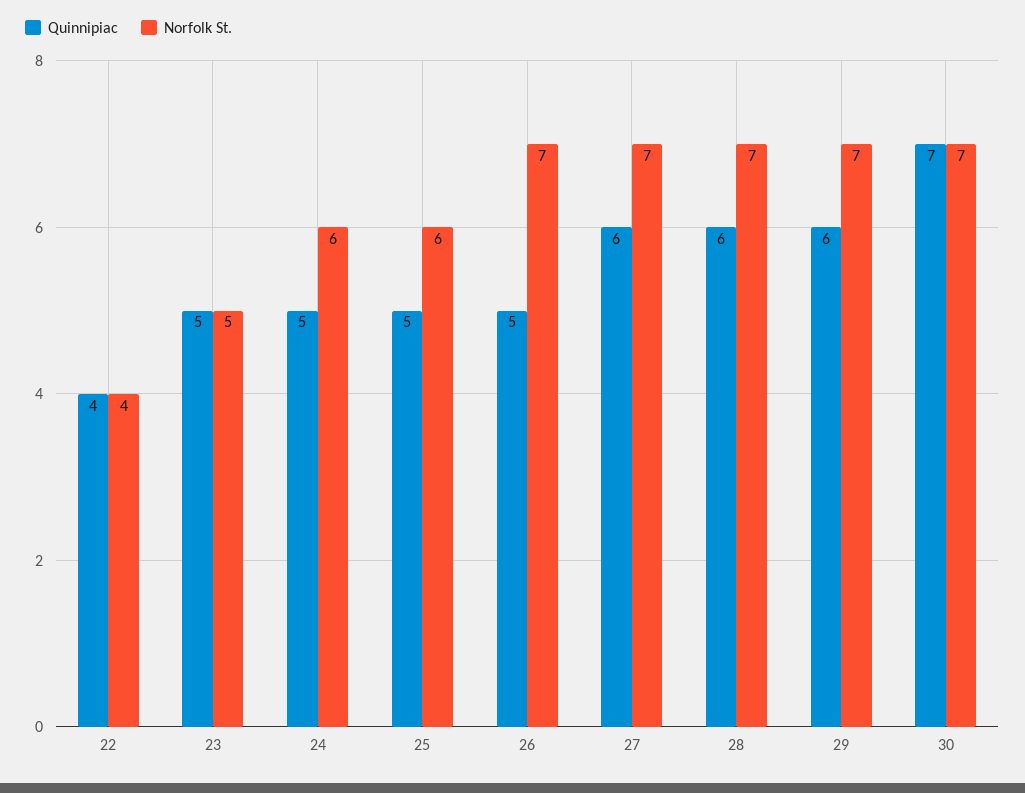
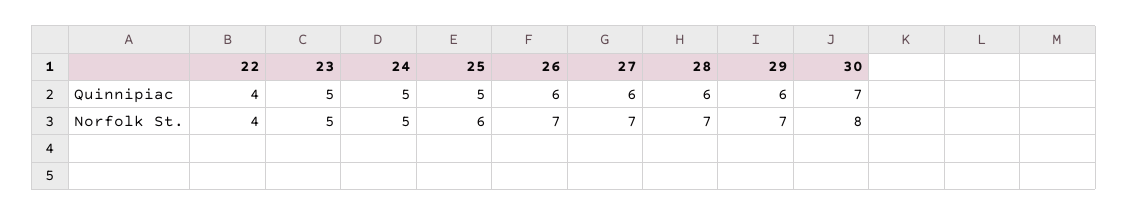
  {
    "Quinnipiac": {
      "22": 4,
      "23": 5,
      "24": 5,
      "25": 5,
-     "26": 5,
+     "26": 6,
      "27": 6,
      "28": 6,
      "29": 6,
      "30": 7
    },
    "Norfolk St.": {
      "22": 4,
      "23": 5,
-     "24": 6,
+     "24": 5,
      "25": 6,
      "26": 7,
      "27": 7,
      "28": 7,
      "29": 7,
-     "30": 7
+     "30": 8
    }
  }

